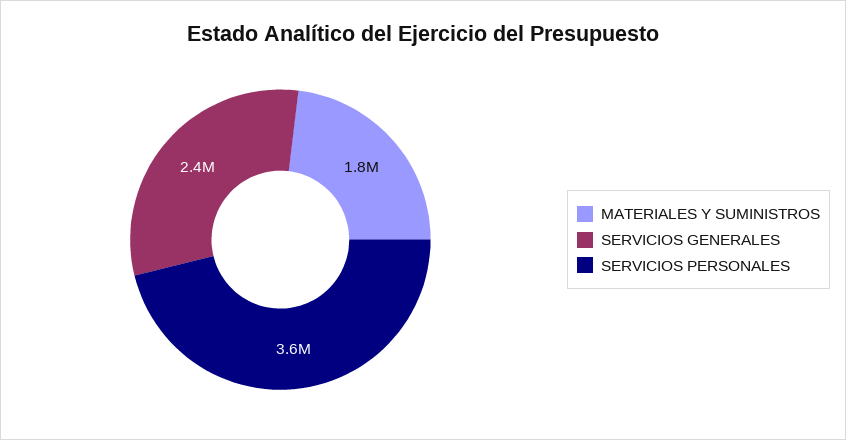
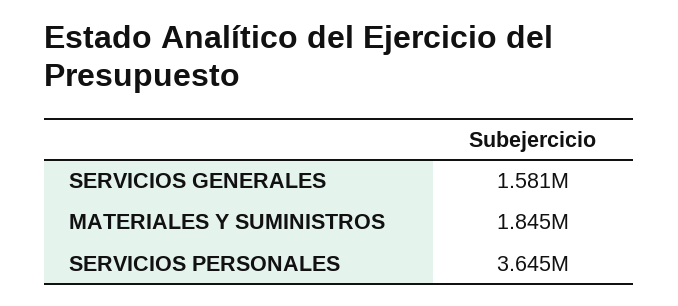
  {
    "MATERIALES Y SUMINISTROS": 1845000,
-   "SERVICIOS GENERALES": 2400000,
+   "SERVICIOS GENERALES": 1581000,
    "SERVICIOS PERSONALES": 3645000
  }

